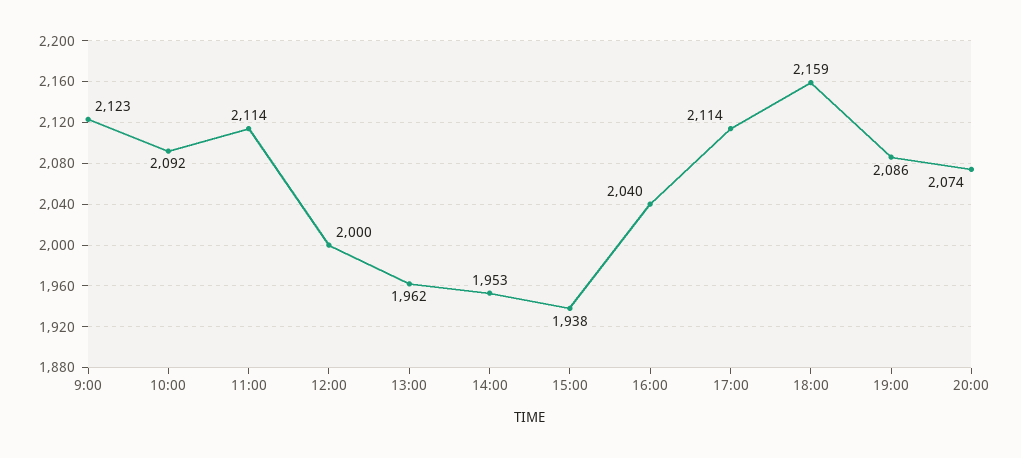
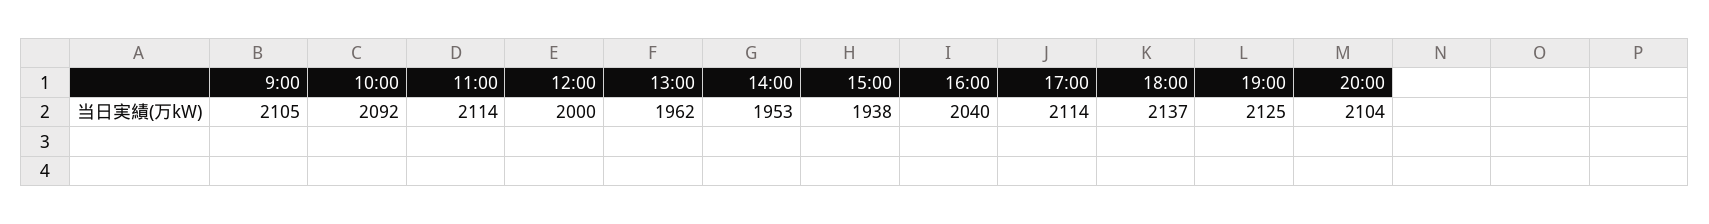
  {
-   "9:00": 2123,
+   "9:00": 2105,
    "10:00": 2092,
    "11:00": 2114,
    "12:00": 2000,
    "13:00": 1962,
    "14:00": 1953,
    "15:00": 1938,
    "16:00": 2040,
    "17:00": 2114,
-   "18:00": 2159,
+   "18:00": 2137,
-   "19:00": 2086,
+   "19:00": 2125,
-   "20:00": 2074
+   "20:00": 2104
  }

